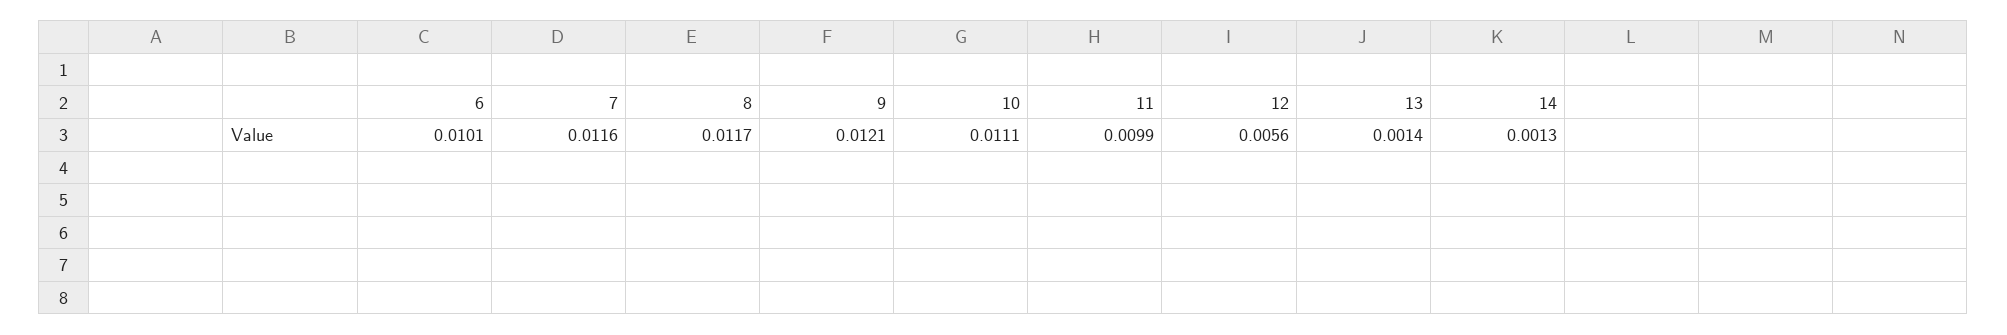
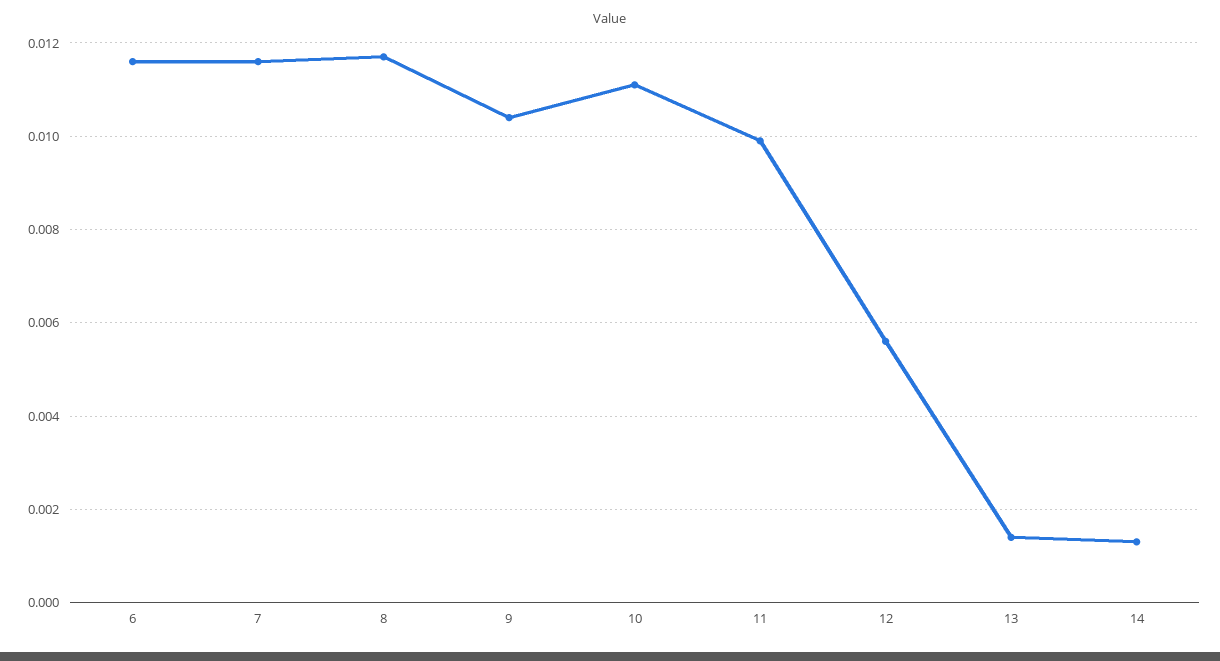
  {
-   "6": 0.0101,
+   "6": 0.0115,
    "7": 0.0116,
    "8": 0.0117,
-   "9": 0.0121,
+   "9": 0.0105,
    "10": 0.0111,
    "11": 0.0099,
    "12": 0.0056,
    "13": 0.0014,
    "14": 0.0013
  }

